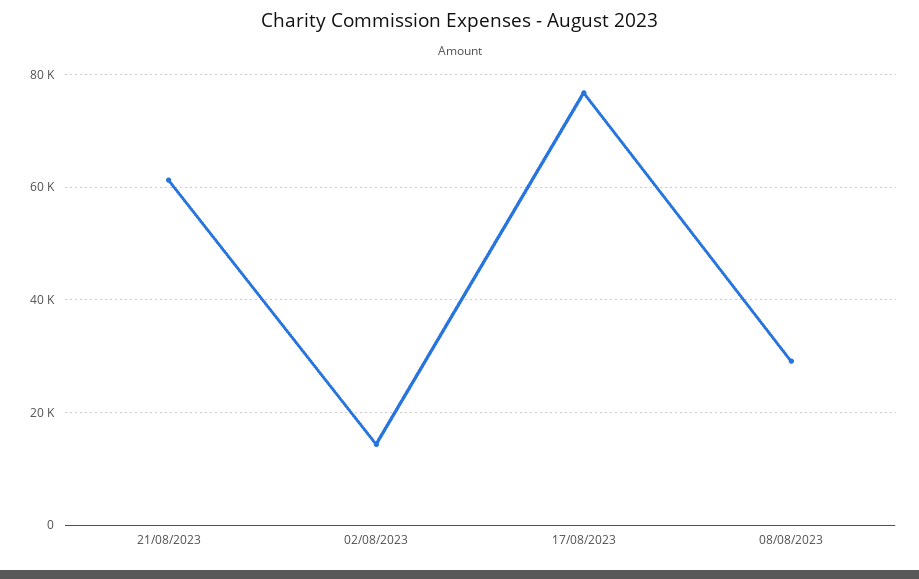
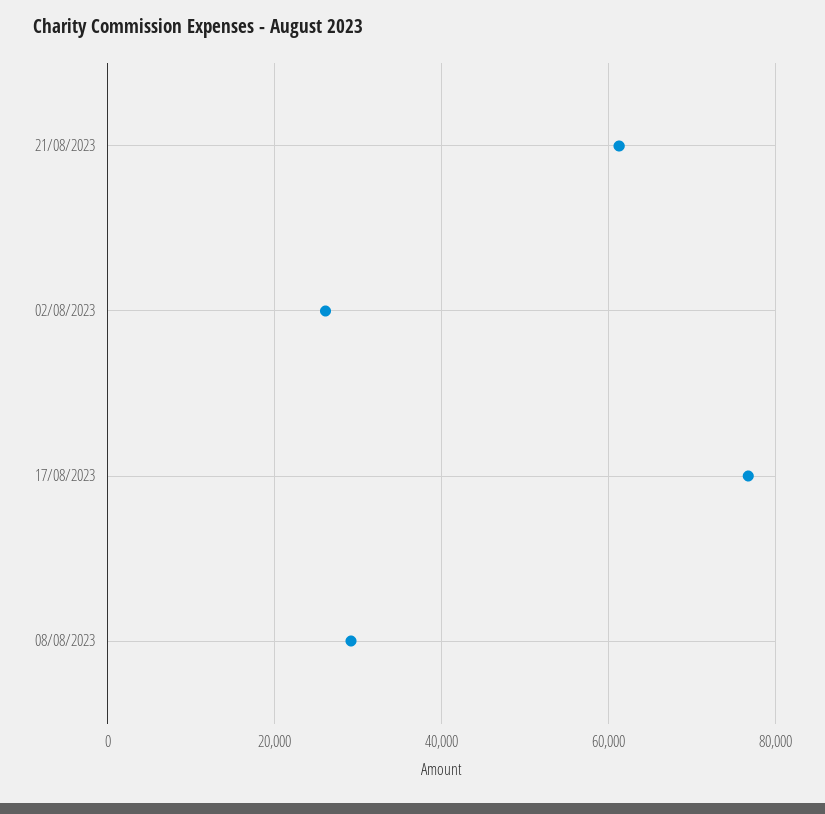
  {
    "21/08/2023": 62000,
-   "02/08/2023": 14000,
+   "02/08/2023": 26000,
    "17/08/2023": 76000,
    "08/08/2023": 30000
  }

